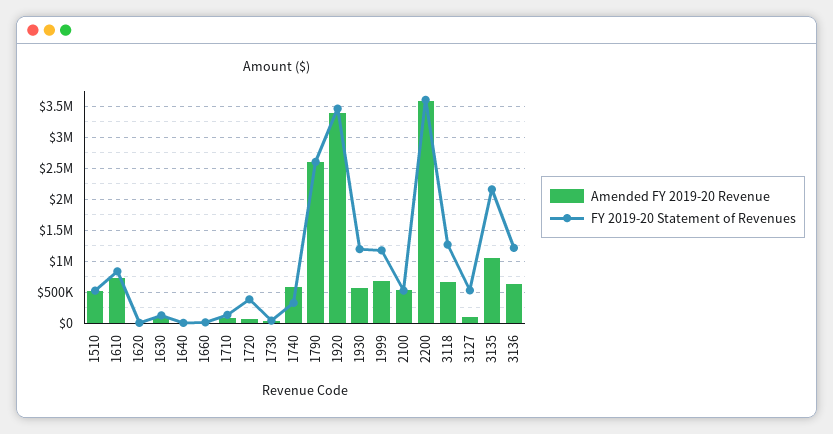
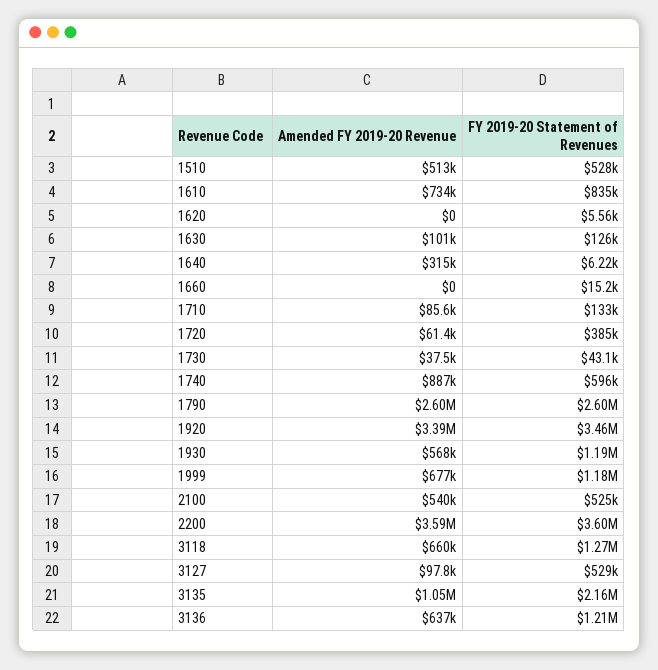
  {
    "Amended FY 2019-20 Revenue": {
      "1510": 513000,
      "1610": 734000,
      "1620": 0,
      "1630": 101000,
-     "1640": 0,
+     "1640": 315000,
      "1660": 0,
      "1710": 85600,
      "1720": 61400,
      "1730": 37500,
-     "1740": 600000,
+     "1740": 887000,
      "1790": 2600000,
      "1920": 3390000,
      "1930": 568000,
      "1999": 677000,
      "2100": 540000,
      "2200": 3590000,
      "3118": 660000,
      "3127": 97800,
      "3135": 1050000,
      "3136": 637000
    },
    "FY 2019-20 Statement of Revenues": {
      "1510": 528000,
      "1610": 835000,
      "1620": 5560,
      "1630": 126000,
      "1640": 6220,
      "1660": 15200,
      "1710": 133000,
      "1720": 385000,
      "1730": 43100,
-     "1740": 300000,
+     "1740": 596000,
      "1790": 2600000,
      "1920": 3460000,
      "1930": 1190000,
      "1999": 1180000,
      "2100": 525000,
      "2200": 3600000,
      "3118": 1270000,
      "3127": 529000,
      "3135": 2160000,
      "3136": 1210000
    }
  }

